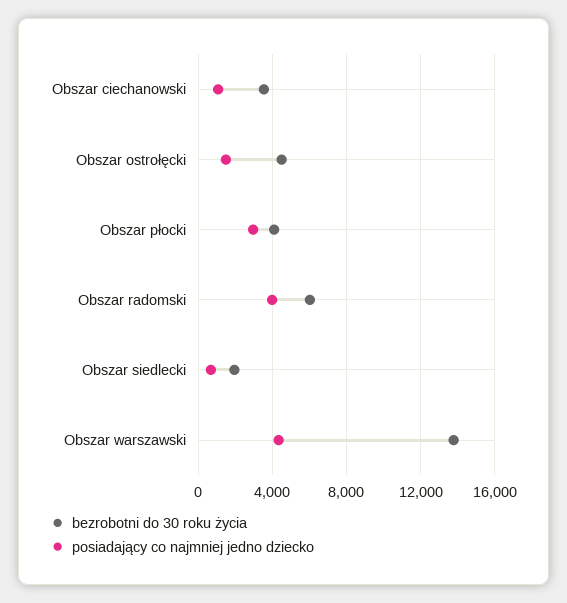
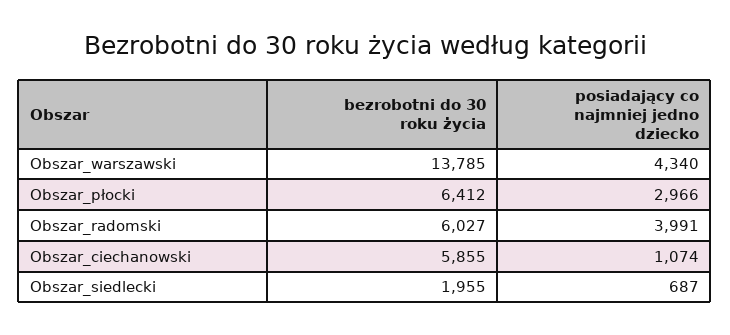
  {
    "bezrobotni do 30 roku życia": {
-     "Obszar ciechanowski": 3500,
+     "Obszar ciechanowski": 5855,
-     "Obszar ostrołęcki": 4500,
-     "Obszar płocki": 4000,
+     "Obszar płocki": 6412,
      "Obszar radomski": 6027,
      "Obszar siedlecki": 1955,
      "Obszar warszawski": 13785
    },
    "posiadający co najmniej jedno dziecko": {
      "Obszar ciechanowski": 1074,
-     "Obszar ostrołęcki": 1500,
      "Obszar płocki": 2966,
      "Obszar radomski": 3991,
      "Obszar siedlecki": 687,
      "Obszar warszawski": 4340
    }
  }

